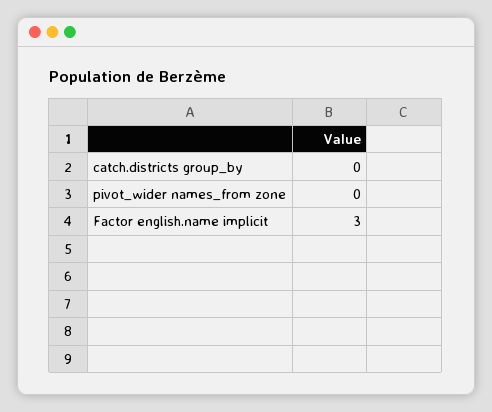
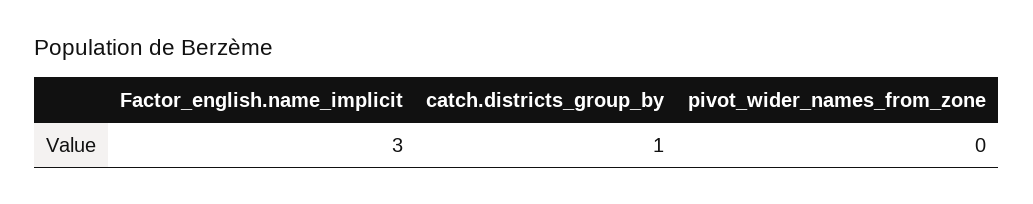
  {
-   "catch.districts group_by": 0,
+   "catch.districts group_by": 1,
    "pivot_wider names_from zone": 0,
    "Factor english.name implicit": 3
  }

